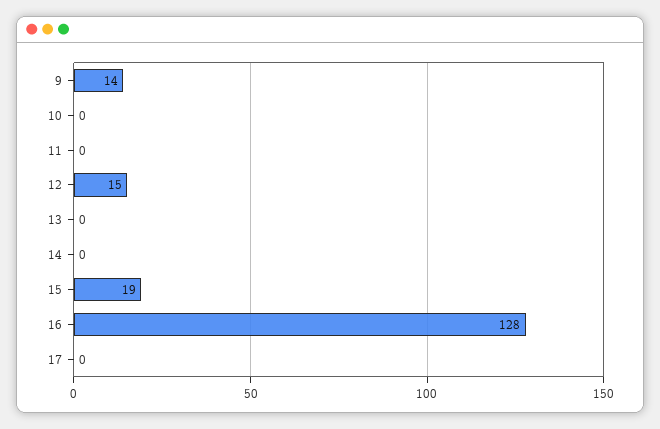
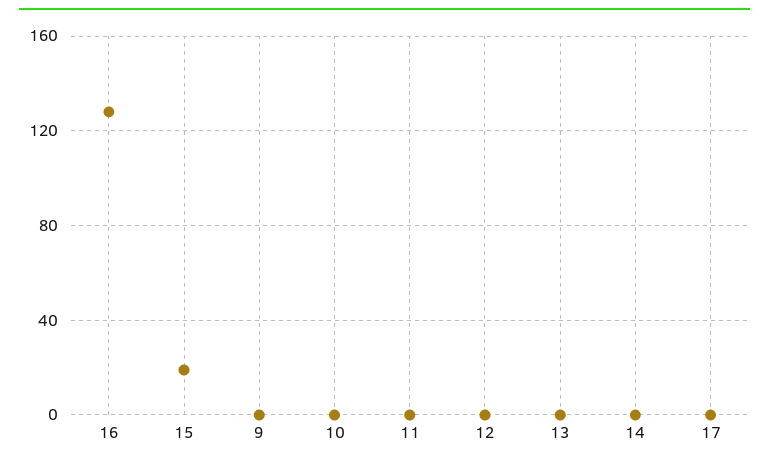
  {
-   "9": 14,
+   "9": 0,
    "10": 0,
    "11": 0,
-   "12": 15,
+   "12": 0,
    "13": 0,
    "14": 0,
    "15": 19,
    "16": 128,
    "17": 0
  }

